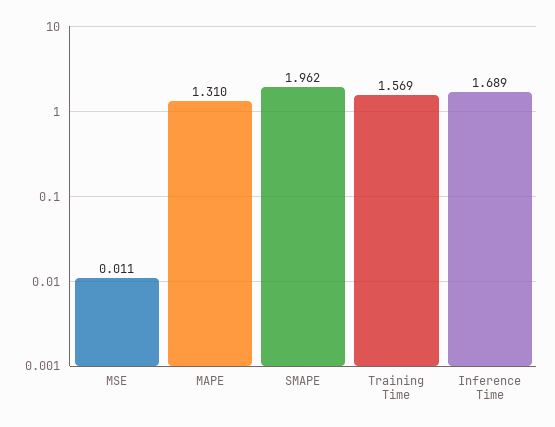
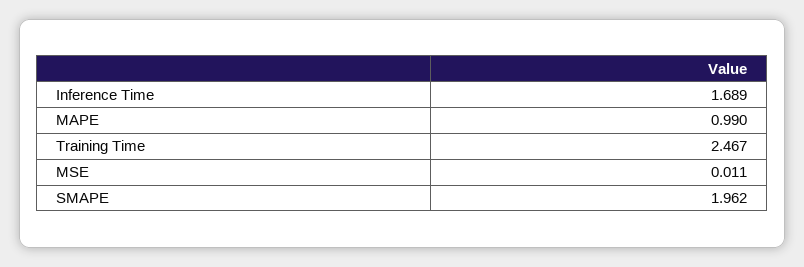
  {
    "MSE": 0.011,
-   "MAPE": 1.31,
+   "MAPE": 0.99,
    "SMAPE": 1.962,
-   "Training Time": 1.569,
+   "Training Time": 2.467,
    "Inference Time": 1.689
  }

